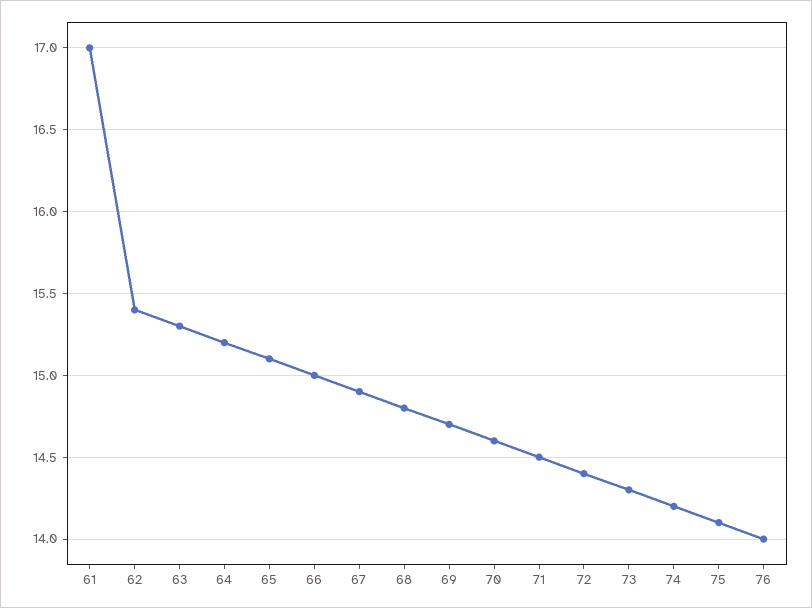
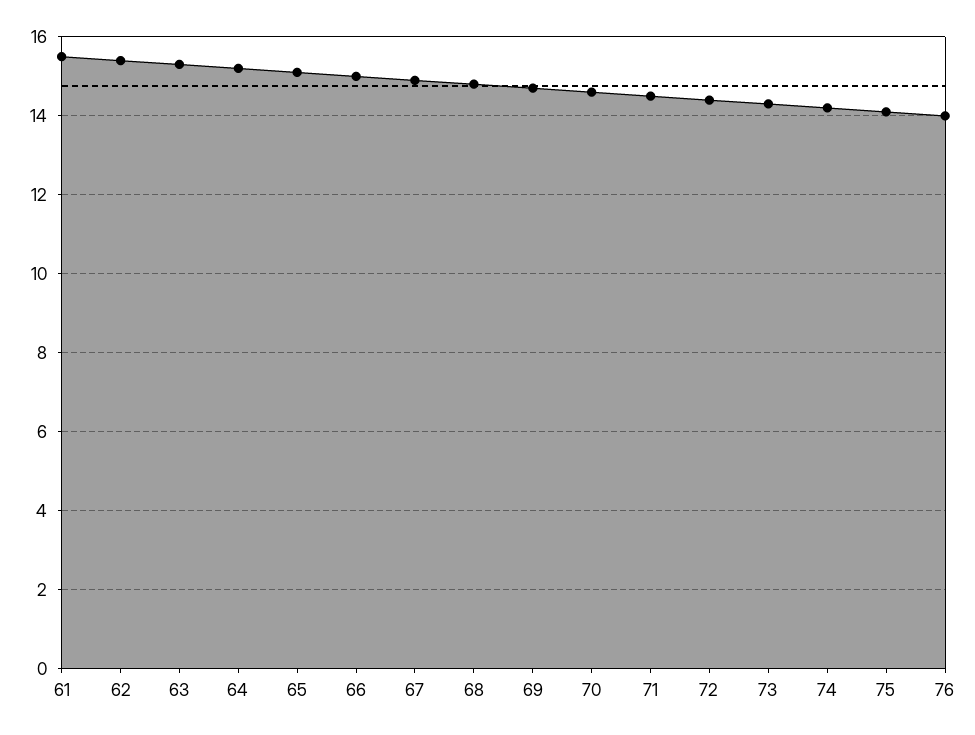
  {
-   "61": 17,
+   "61": 15.5,
    "62": 15.4,
    "63": 15.3,
    "64": 15.2,
    "65": 15.1,
    "66": 15,
    "67": 14.9,
    "68": 14.8,
    "69": 14.7,
    "70": 14.6,
    "71": 14.5,
    "72": 14.4,
    "73": 14.3,
    "74": 14.2,
    "75": 14.1,
    "76": 14
  }

